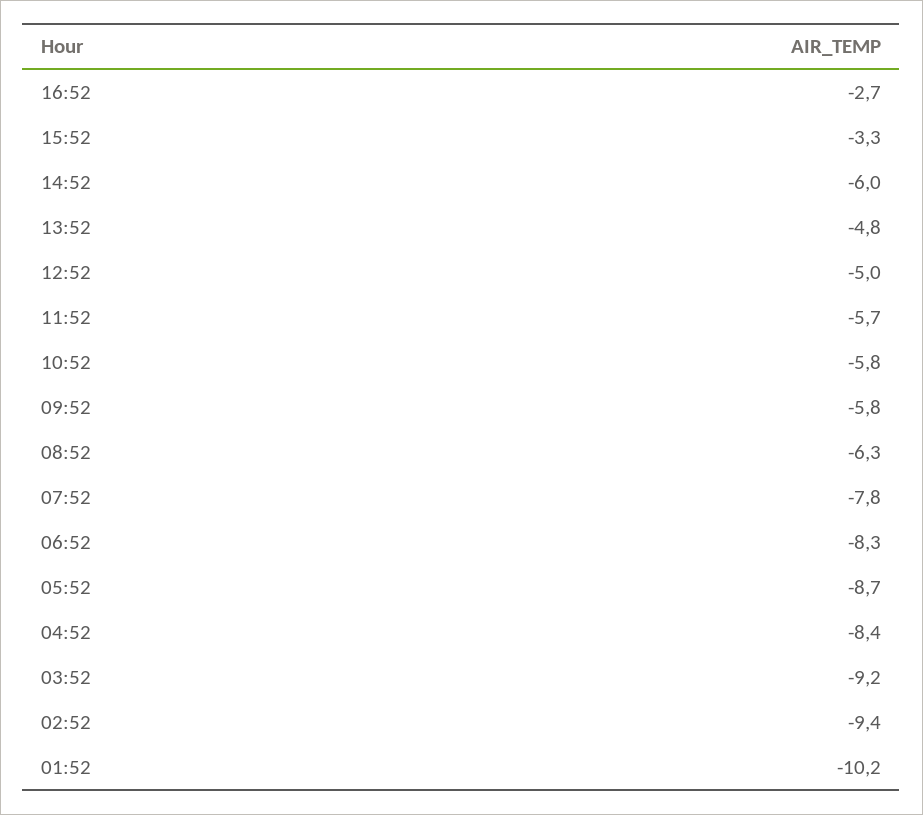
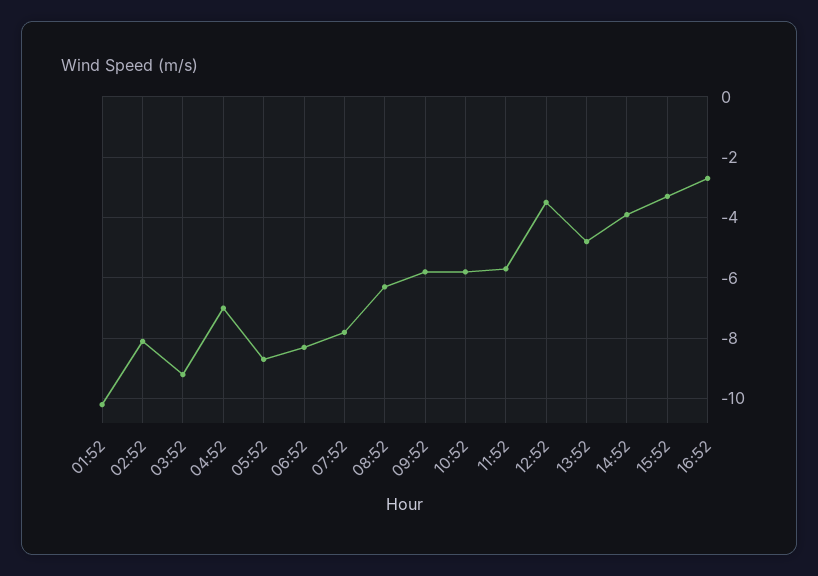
  {
    "16:52": -2.7,
    "15:52": -3.3,
-   "14:52": -6,
+   "14:52": -4,
    "13:52": -4.8,
-   "12:52": -5,
+   "12:52": -3.5,
    "11:52": -5.7,
    "10:52": -5.8,
    "09:52": -5.8,
    "08:52": -6.3,
    "07:52": -7.8,
    "06:52": -8.3,
    "05:52": -8.7,
-   "04:52": -8.4,
+   "04:52": -7,
    "03:52": -9.2,
-   "02:52": -9.4,
+   "02:52": -8,
    "01:52": -10.2
  }

